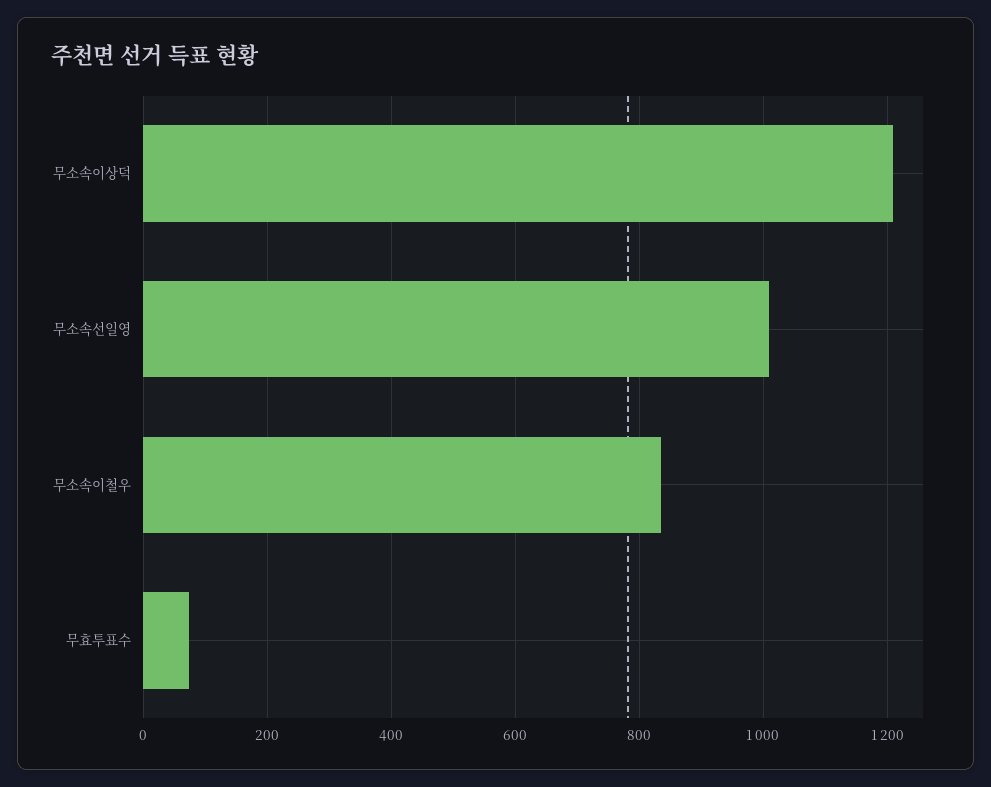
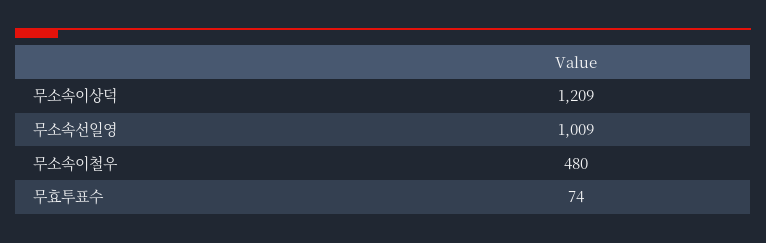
  {
    "무소속이상덕": 1209,
    "무소속선일영": 1009,
-   "무소속이철우": 840,
+   "무소속이철우": 480,
    "무효투표수": 74
  }

